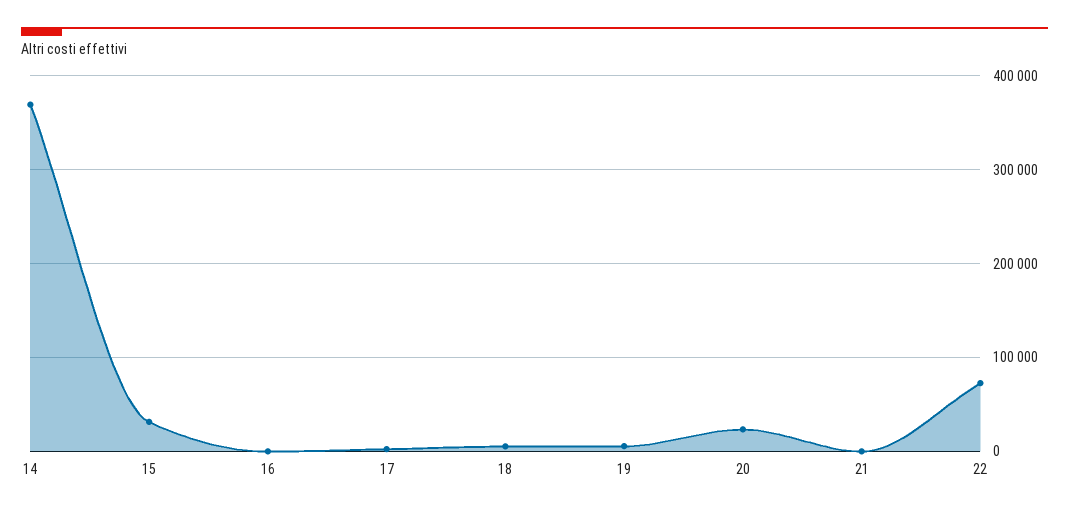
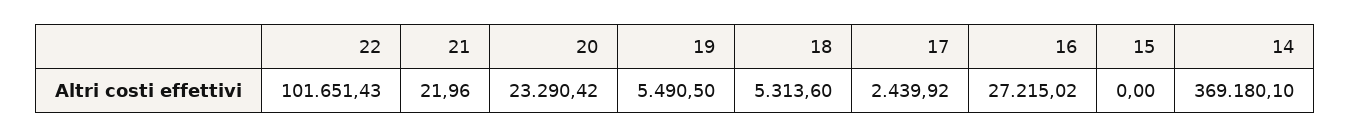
  {
    "14": 369180.1,
-   "15": 30000,
+   "15": 0,
-   "16": 0,
+   "16": 27215.02,
    "17": 2439.92,
    "18": 5313.6,
    "19": 5490.5,
    "20": 23290.42,
    "21": 21.96,
-   "22": 70000
+   "22": 101651.43
  }

